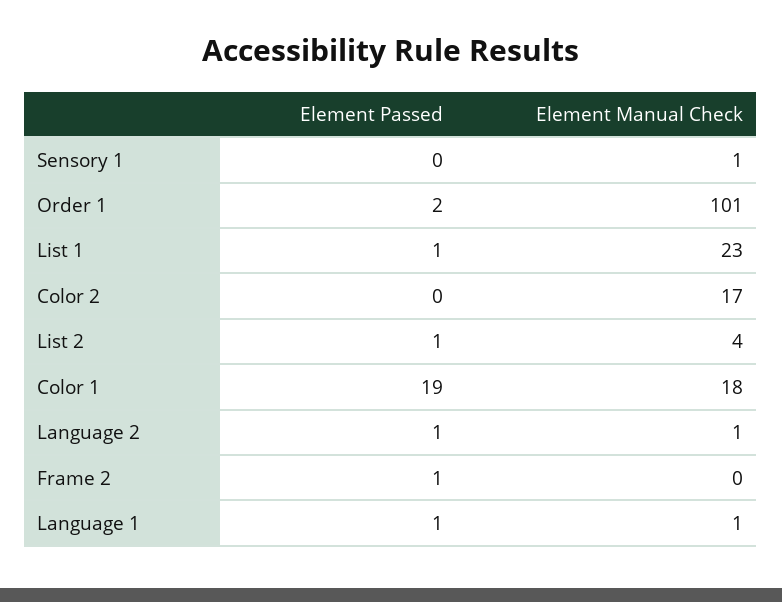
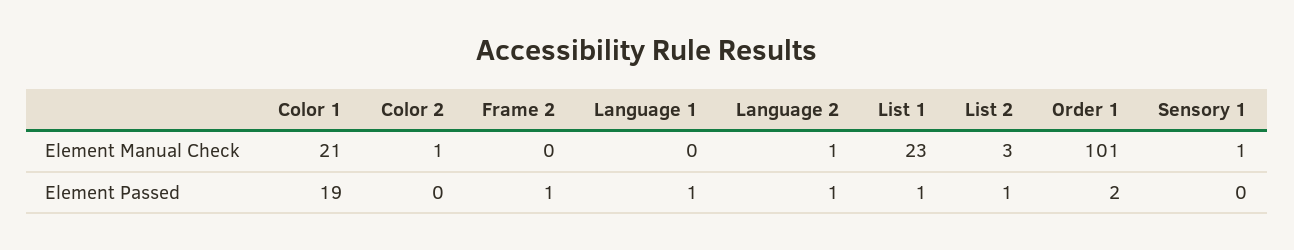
  {
    "Element Passed": {
      "Sensory 1": 0,
      "Order 1": 2,
      "List 1": 1,
      "Color 2": 0,
      "List 2": 1,
      "Color 1": 19,
      "Language 2": 1,
      "Frame 2": 1,
      "Language 1": 1
    },
    "Element Manual Check": {
      "Sensory 1": 1,
      "Order 1": 101,
      "List 1": 23,
-     "Color 2": 17,
+     "Color 2": 1,
-     "List 2": 4,
+     "List 2": 3,
-     "Color 1": 18,
+     "Color 1": 21,
      "Language 2": 1,
      "Frame 2": 0,
-     "Language 1": 1
+     "Language 1": 0
    }
  }

